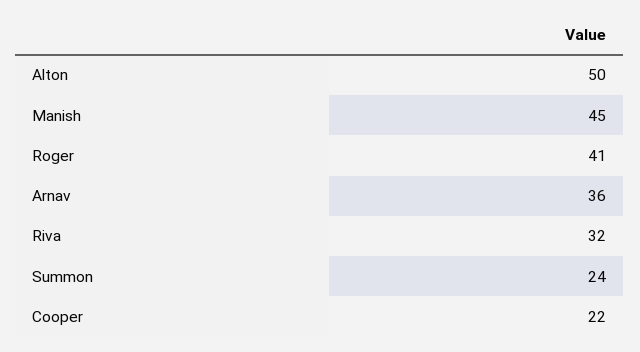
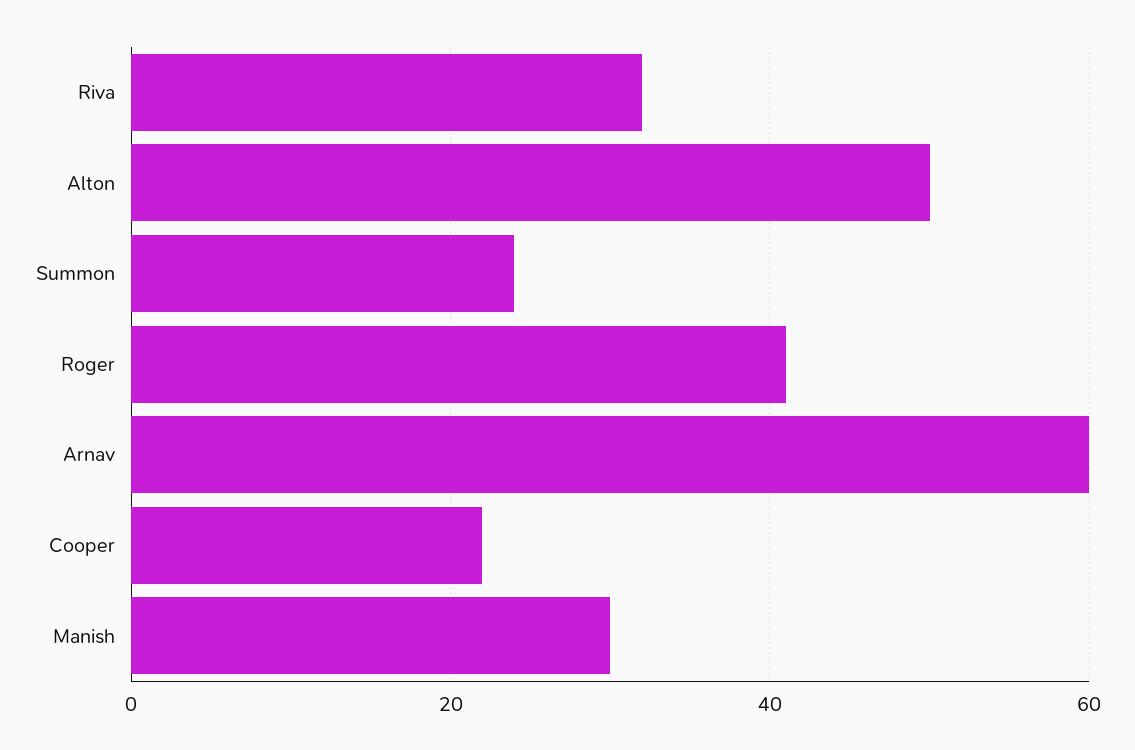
  {
    "Alton": 50,
-   "Manish": 45,
+   "Manish": 30,
    "Roger": 41,
-   "Arnav": 36,
+   "Arnav": 60,
    "Riva": 32,
    "Summon": 24,
    "Cooper": 22
  }

